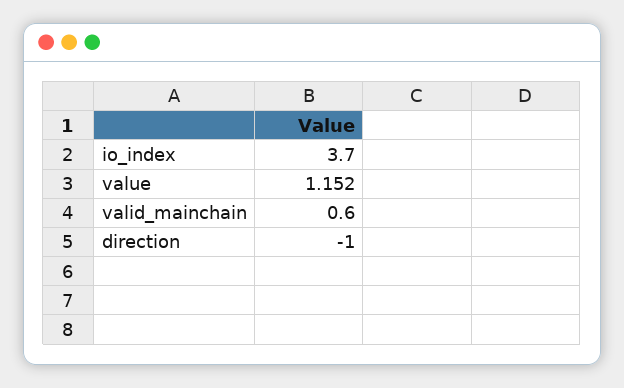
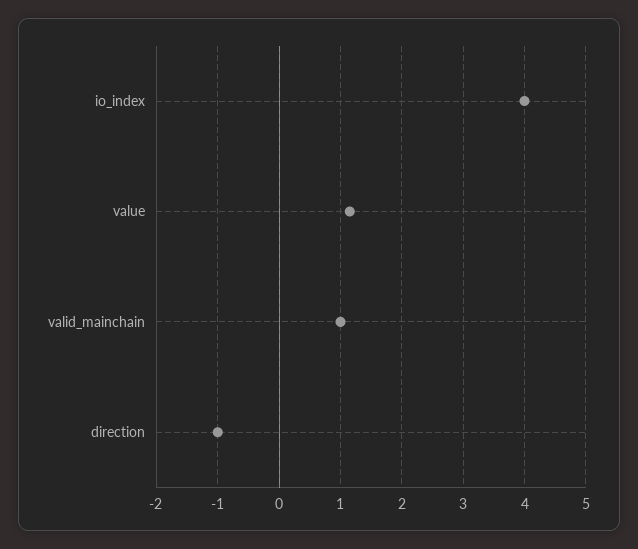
  {
-   "io_index": 3.7,
+   "io_index": 4,
    "value": 1.152,
-   "valid_mainchain": 0.6,
+   "valid_mainchain": 1,
    "direction": -1
  }

